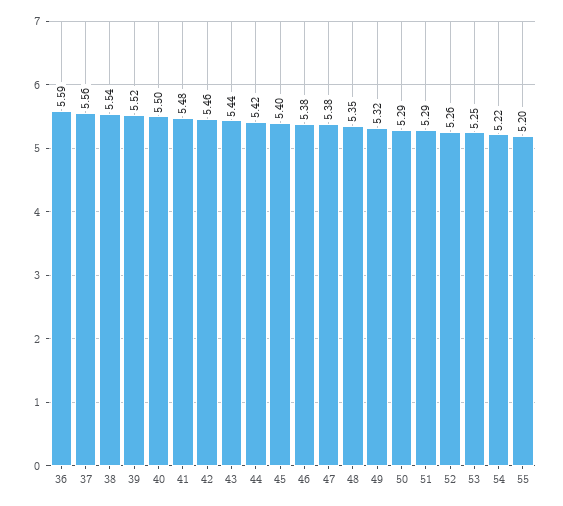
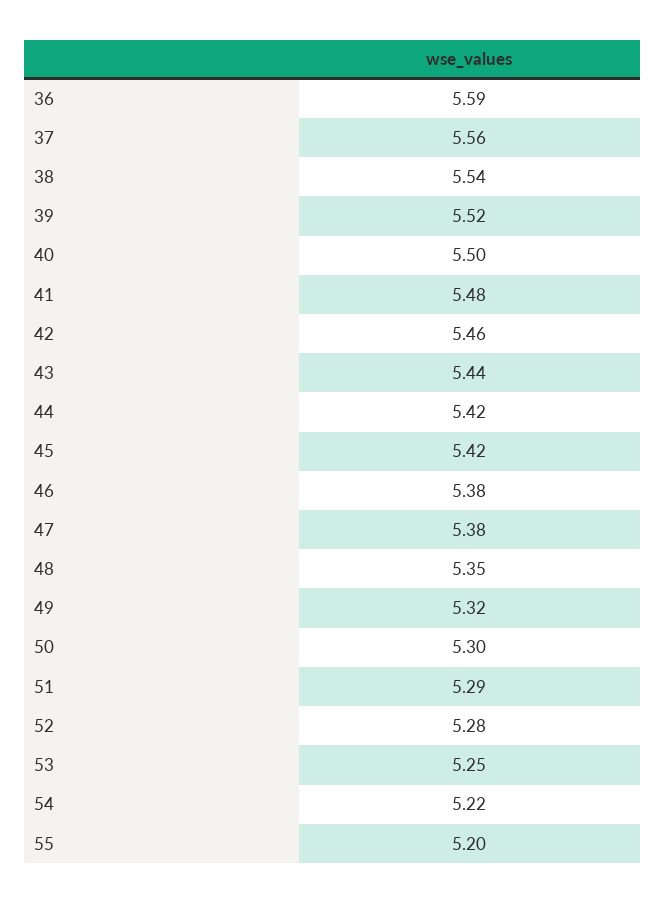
  {
    "36": 5.59,
    "37": 5.56,
    "38": 5.54,
    "39": 5.52,
    "40": 5.5,
    "41": 5.48,
    "42": 5.46,
    "43": 5.44,
    "44": 5.42,
-   "45": 5.4,
+   "45": 5.42,
    "46": 5.38,
    "47": 5.38,
    "48": 5.35,
    "49": 5.32,
-   "50": 5.29,
+   "50": 5.3,
    "51": 5.29,
-   "52": 5.26,
+   "52": 5.28,
    "53": 5.25,
    "54": 5.22,
    "55": 5.2
  }

